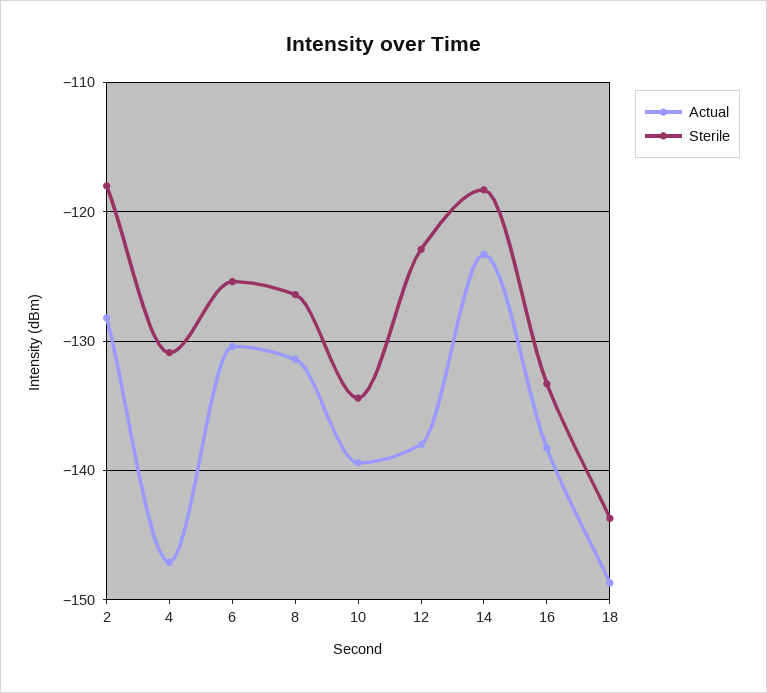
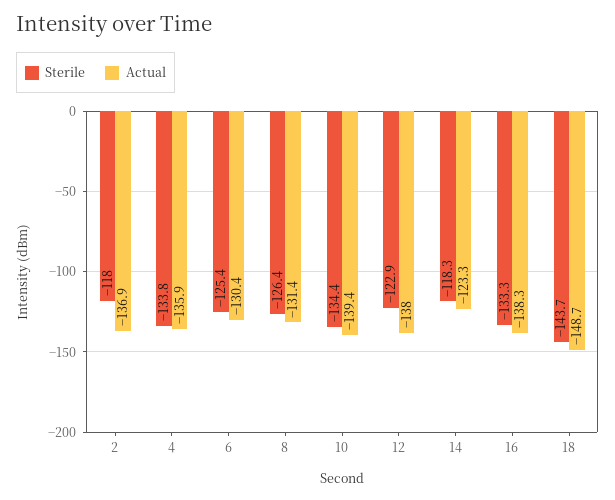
  {
    "Actual": {
-     "2": -128,
+     "2": -136.9,
-     "4": -147,
+     "4": -135.9,
      "6": -130.4,
      "8": -131.4,
      "10": -139.4,
      "12": -138,
      "14": -123.3,
      "16": -138.3,
      "18": -148.7
    },
    "Sterile": {
      "2": -118,
-     "4": -131,
+     "4": -133.8,
      "6": -125.4,
      "8": -126.4,
      "10": -134.4,
      "12": -122.9,
      "14": -118.3,
      "16": -133.3,
      "18": -143.7
    }
  }

